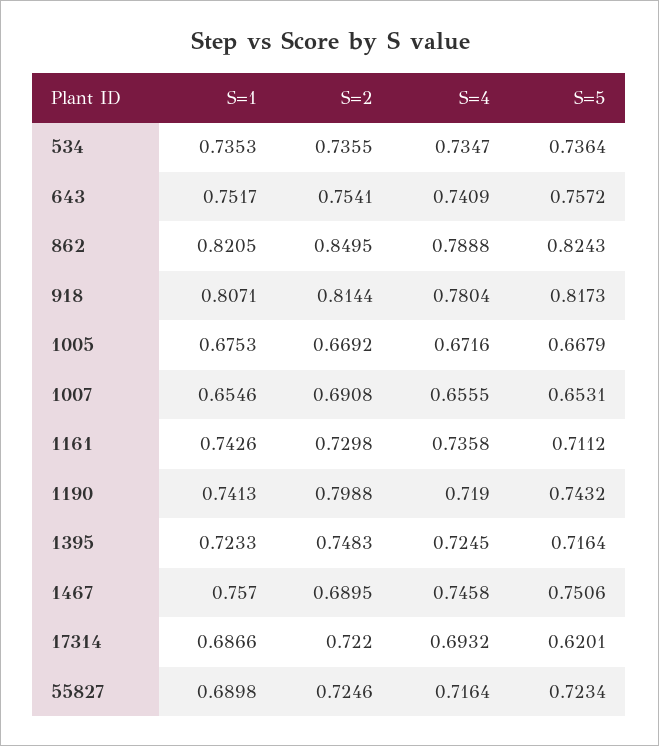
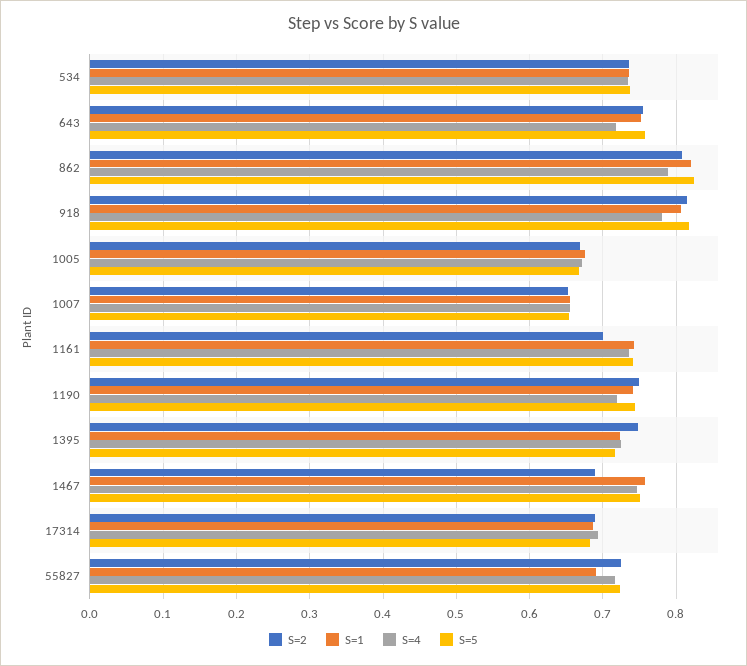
  {
    "S=1": {
      "534": 0.7353,
      "643": 0.7517,
      "862": 0.8205,
      "918": 0.8071,
      "1005": 0.6753,
      "1007": 0.6546,
      "1161": 0.7426,
      "1190": 0.7413,
      "1395": 0.7233,
      "1467": 0.757,
      "17314": 0.6866,
      "55827": 0.6898
    },
    "S=2": {
      "534": 0.7355,
      "643": 0.7541,
-     "862": 0.8495,
+     "862": 0.81,
      "918": 0.8144,
      "1005": 0.6692,
-     "1007": 0.6908,
+     "1007": 0.65,
-     "1161": 0.7298,
+     "1161": 0.7,
-     "1190": 0.7988,
+     "1190": 0.75,
      "1395": 0.7483,
      "1467": 0.6895,
-     "17314": 0.722,
+     "17314": 0.69,
      "55827": 0.7246
    },
    "S=4": {
      "534": 0.7347,
-     "643": 0.7409,
+     "643": 0.72,
      "862": 0.7888,
      "918": 0.7804,
      "1005": 0.6716,
      "1007": 0.6555,
      "1161": 0.7358,
      "1190": 0.719,
      "1395": 0.7245,
      "1467": 0.7458,
      "17314": 0.6932,
      "55827": 0.7164
    },
    "S=5": {
      "534": 0.7364,
      "643": 0.7572,
      "862": 0.8243,
      "918": 0.8173,
      "1005": 0.6679,
      "1007": 0.6531,
-     "1161": 0.7112,
+     "1161": 0.74,
      "1190": 0.7432,
      "1395": 0.7164,
      "1467": 0.7506,
-     "17314": 0.6201,
+     "17314": 0.68,
      "55827": 0.7234
    }
  }

